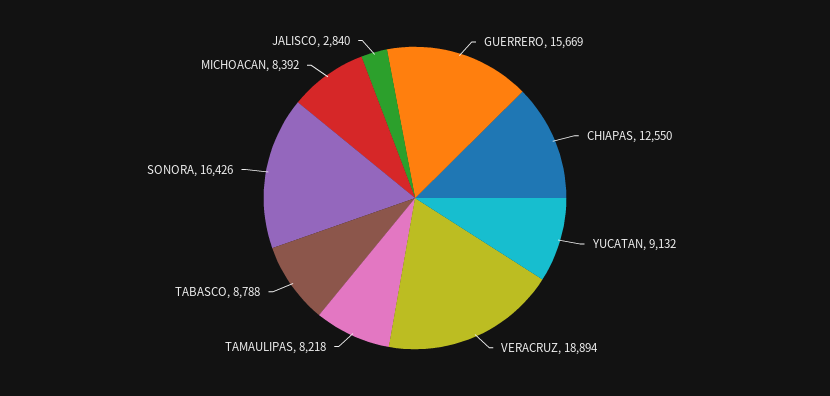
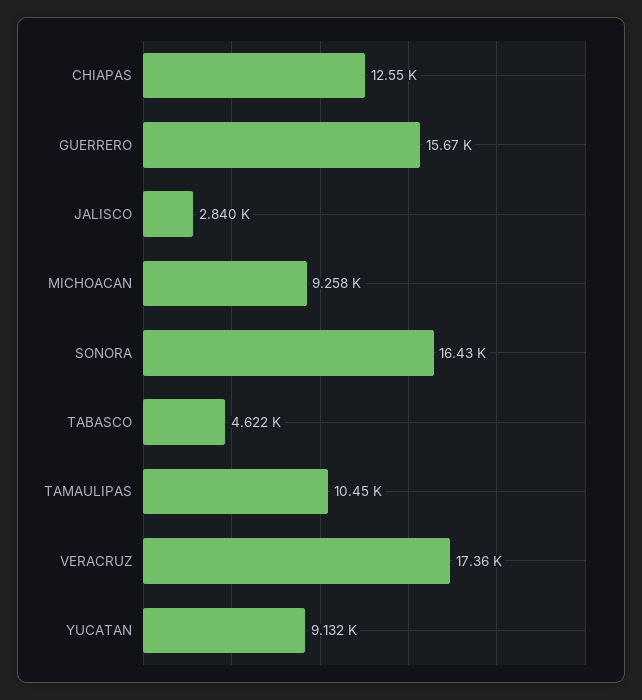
  {
    "GUERRERO": 15669,
    "CHIAPAS": 12550,
    "YUCATAN": 9132,
-   "VERACRUZ": 18894,
+   "VERACRUZ": 17360,
-   "TAMAULIPAS": 8218,
+   "TAMAULIPAS": 10450,
-   "TABASCO": 8788,
+   "TABASCO": 4622,
    "SONORA": 16426,
-   "MICHOACAN": 8392,
+   "MICHOACAN": 9258,
    "JALISCO": 2840
  }

